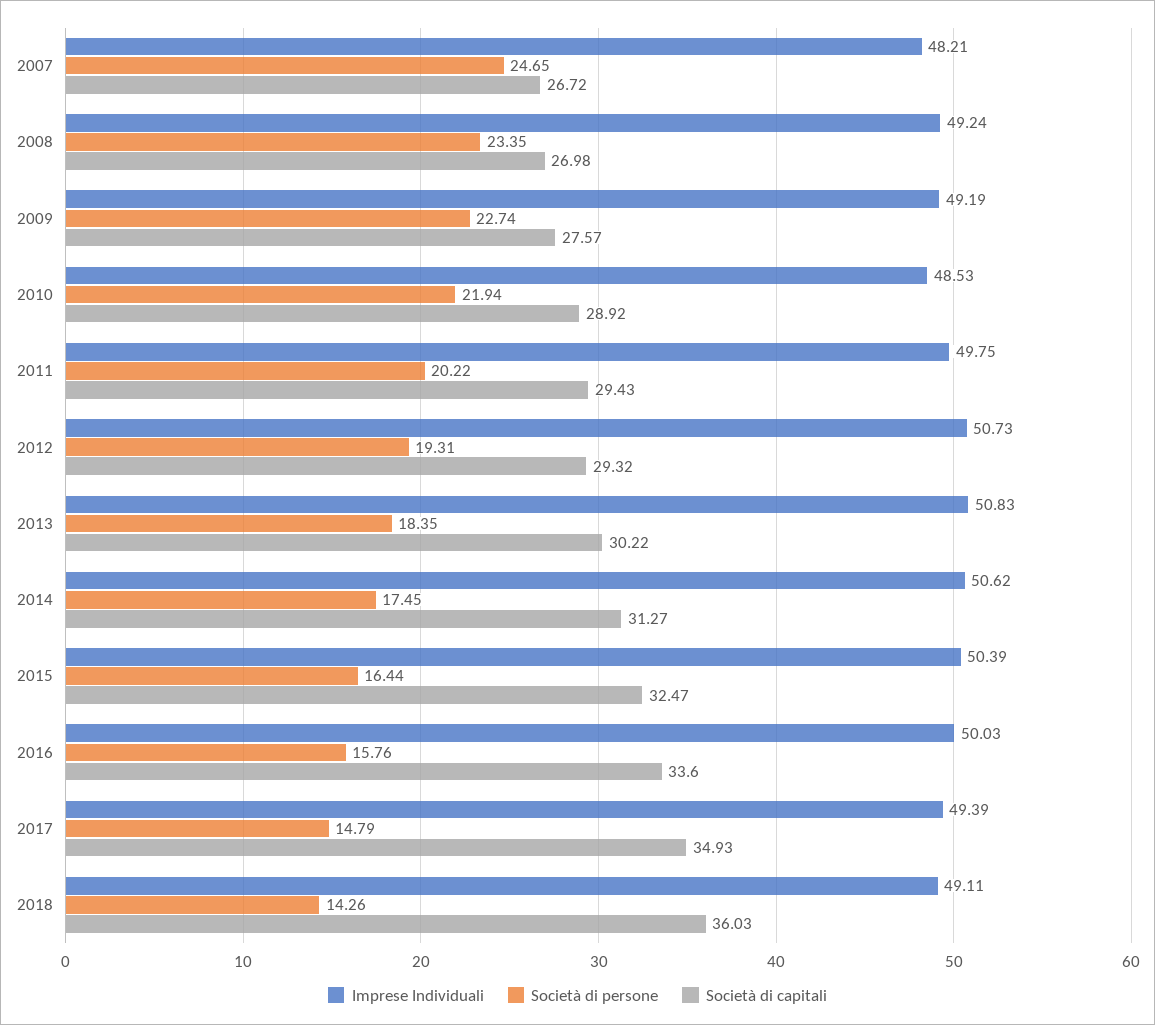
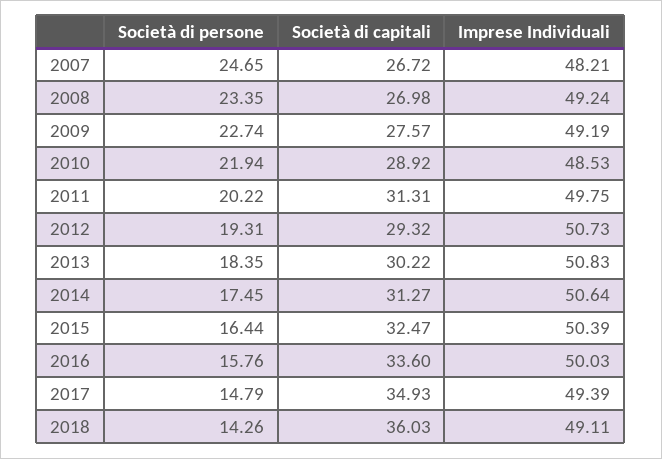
  {
    "Imprese Individuali": {
      "2007": 48.21,
      "2008": 49.24,
      "2009": 49.19,
      "2010": 48.53,
      "2011": 49.75,
      "2012": 50.73,
      "2013": 50.83,
-     "2014": 50.62,
+     "2014": 50.64,
      "2015": 50.39,
      "2016": 50.03,
      "2017": 49.39,
      "2018": 49.11
    },
    "Società di persone": {
      "2007": 24.65,
      "2008": 23.35,
      "2009": 22.74,
      "2010": 21.94,
      "2011": 20.22,
      "2012": 19.31,
      "2013": 18.35,
      "2014": 17.45,
      "2015": 16.44,
      "2016": 15.76,
      "2017": 14.79,
      "2018": 14.26
    },
    "Società di capitali": {
      "2007": 26.72,
      "2008": 26.98,
      "2009": 27.57,
      "2010": 28.92,
-     "2011": 29.43,
+     "2011": 31.31,
      "2012": 29.32,
      "2013": 30.22,
      "2014": 31.27,
      "2015": 32.47,
      "2016": 33.6,
      "2017": 34.93,
      "2018": 36.03
    }
  }

